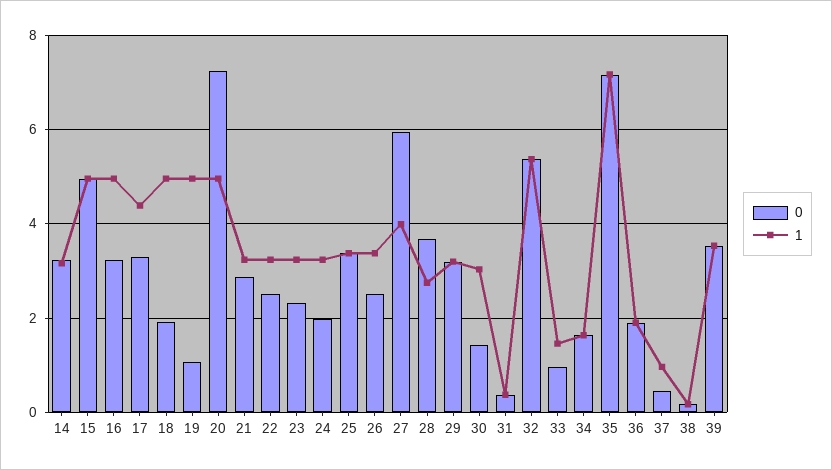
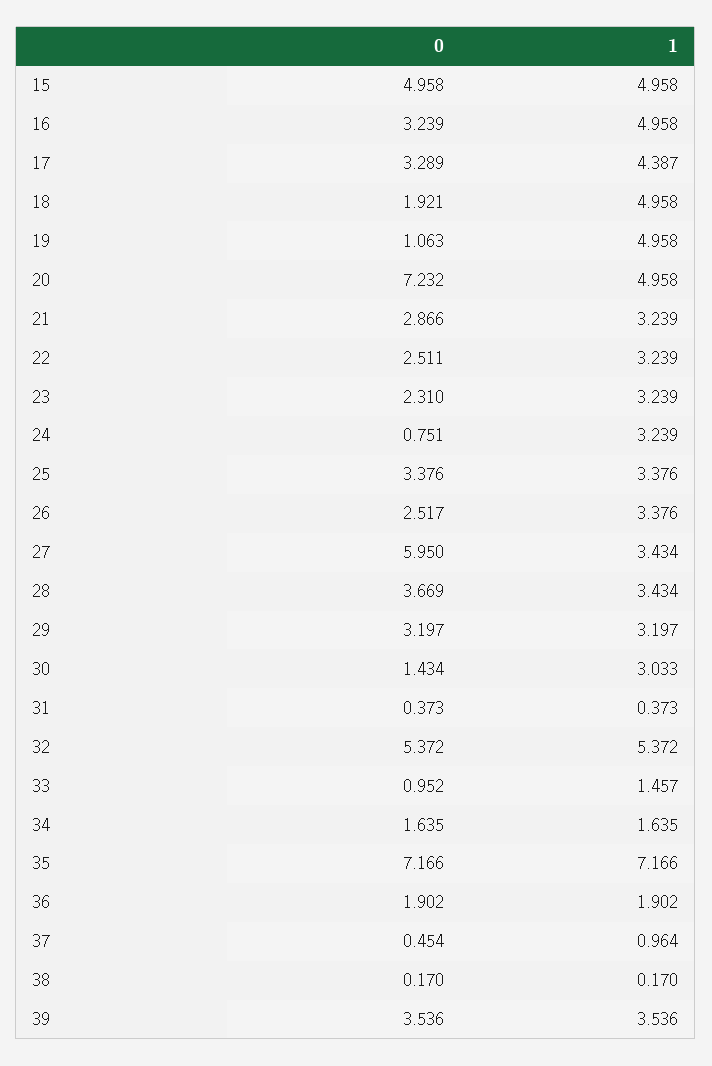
  {
    "0": {
-     "14": 3.2,
      "15": 4.958,
      "16": 3.239,
      "17": 3.289,
      "18": 1.921,
      "19": 1.063,
      "20": 7.232,
      "21": 2.866,
      "22": 2.511,
      "23": 2.31,
-     "24": 2,
+     "24": 0.751,
      "25": 3.376,
      "26": 2.517,
      "27": 5.95,
      "28": 3.669,
      "29": 3.197,
      "30": 1.434,
      "31": 0.373,
      "32": 5.372,
      "33": 0.952,
      "34": 1.635,
      "35": 7.166,
      "36": 1.902,
      "37": 0.454,
      "38": 0.17,
      "39": 3.536
    },
    "1": {
-     "14": 3.2,
      "15": 4.958,
      "16": 4.958,
      "17": 4.387,
      "18": 4.958,
      "19": 4.958,
      "20": 4.958,
      "21": 3.239,
      "22": 3.239,
      "23": 3.239,
      "24": 3.239,
      "25": 3.376,
      "26": 3.376,
-     "27": 4,
+     "27": 3.434,
-     "28": 2.8,
+     "28": 3.434,
      "29": 3.197,
      "30": 3.033,
      "31": 0.373,
      "32": 5.372,
      "33": 1.457,
      "34": 1.635,
      "35": 7.166,
      "36": 1.902,
      "37": 0.964,
      "38": 0.17,
      "39": 3.536
    }
  }

